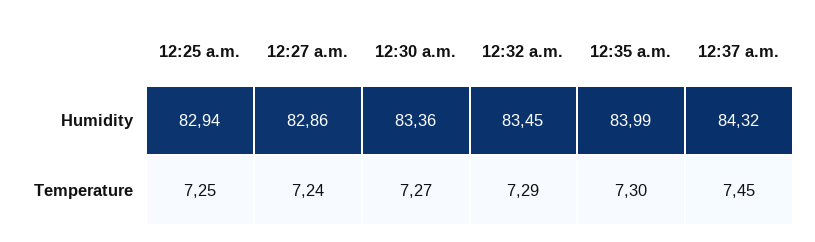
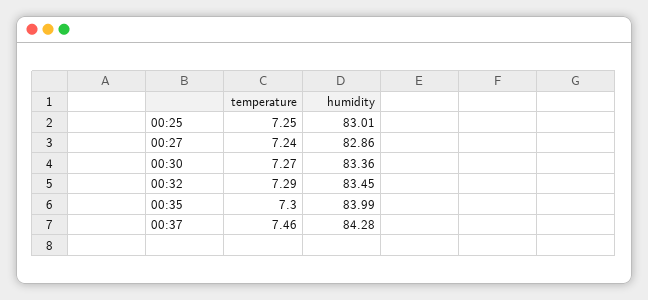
  {
    "12:25 a.m.": {
-     "Humidity": 82.94,
+     "Humidity": 83.01,
      "Temperature": 7.25
    },
    "12:27 a.m.": {
      "Humidity": 82.86,
      "Temperature": 7.24
    },
    "12:30 a.m.": {
      "Humidity": 83.36,
      "Temperature": 7.27
    },
    "12:32 a.m.": {
      "Humidity": 83.45,
      "Temperature": 7.29
    },
    "12:35 a.m.": {
      "Humidity": 83.99,
      "Temperature": 7.3
    },
    "12:37 a.m.": {
-     "Humidity": 84.32,
+     "Humidity": 84.28,
-     "Temperature": 7.45
+     "Temperature": 7.46
    }
  }

